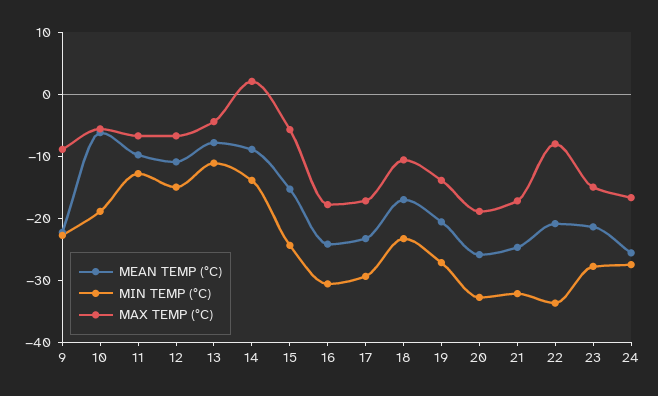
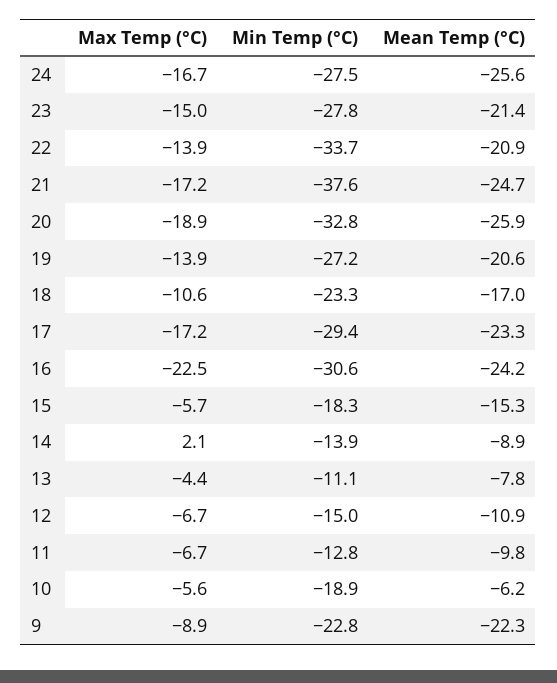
  {
    "MEAN TEMP (°C)": {
      "9": -22.3,
      "10": -6.2,
      "11": -9.8,
      "12": -10.9,
      "13": -7.8,
      "14": -8.9,
      "15": -15.3,
      "16": -24.2,
      "17": -23.3,
      "18": -17,
      "19": -20.6,
      "20": -25.9,
      "21": -24.7,
      "22": -20.9,
      "23": -21.4,
      "24": -25.6
    },
    "MIN TEMP (°C)": {
      "9": -22.8,
      "10": -18.9,
      "11": -12.8,
      "12": -15,
      "13": -11.1,
      "14": -13.9,
-     "15": -24,
+     "15": -18.3,
      "16": -30.6,
      "17": -29.4,
      "18": -23.3,
      "19": -27.2,
      "20": -32.8,
-     "21": -32,
+     "21": -37.6,
      "22": -33.7,
      "23": -27.8,
      "24": -27.5
    },
    "MAX TEMP (°C)": {
      "9": -8.9,
      "10": -5.6,
      "11": -6.7,
      "12": -6.7,
      "13": -4.4,
      "14": 2.1,
      "15": -5.7,
-     "16": -18,
+     "16": -22.5,
      "17": -17.2,
      "18": -10.6,
      "19": -13.9,
      "20": -18.9,
      "21": -17.2,
-     "22": -8,
+     "22": -13.9,
      "23": -15,
      "24": -16.7
    }
  }

